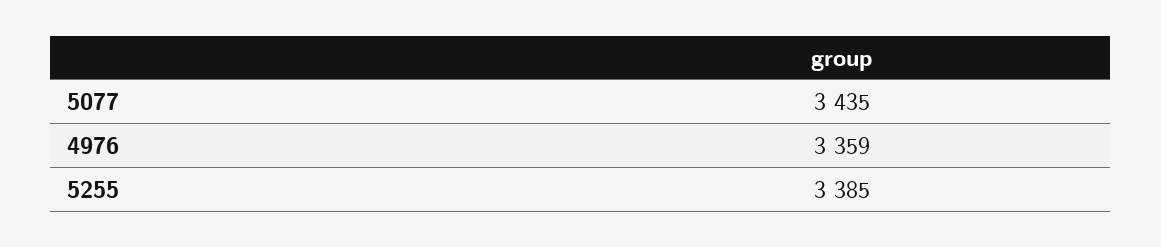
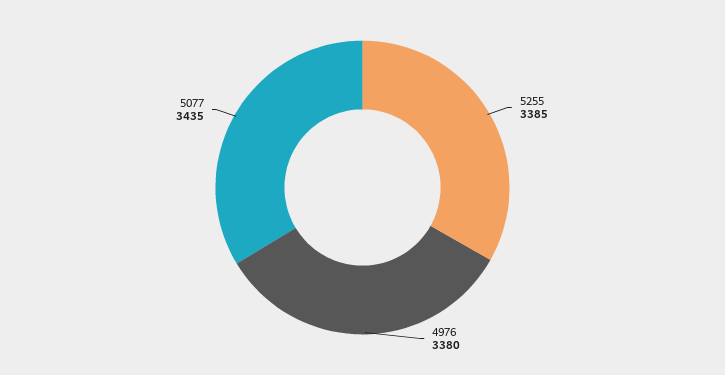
  {
    "5077": 3435,
-   "4976": 3359,
+   "4976": 3380,
    "5255": 3385
  }

